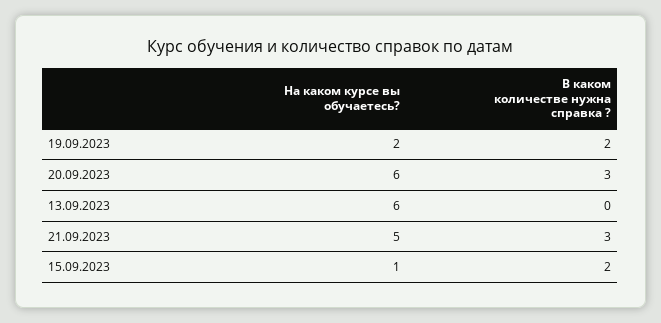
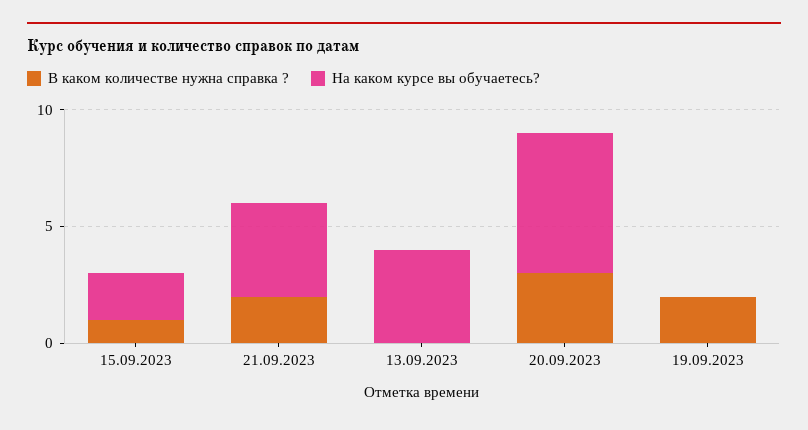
  {
    "На каком курсе вы обучаетесь?": {
-     "19.09.2023": 2,
+     "19.09.2023": 0,
      "20.09.2023": 6,
-     "13.09.2023": 6,
+     "13.09.2023": 4,
-     "21.09.2023": 5,
+     "21.09.2023": 4,
-     "15.09.2023": 1
+     "15.09.2023": 2
    },
    "В каком количестве нужна справка ?": {
      "19.09.2023": 2,
      "20.09.2023": 3,
      "13.09.2023": 0,
-     "21.09.2023": 3,
+     "21.09.2023": 2,
-     "15.09.2023": 2
+     "15.09.2023": 1
    }
  }

